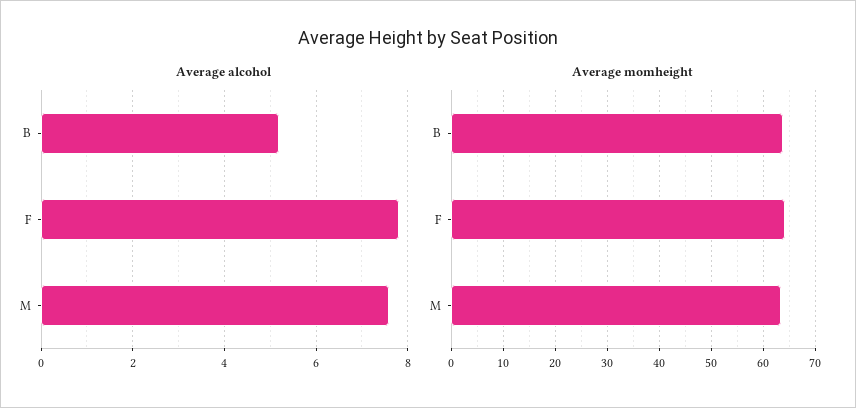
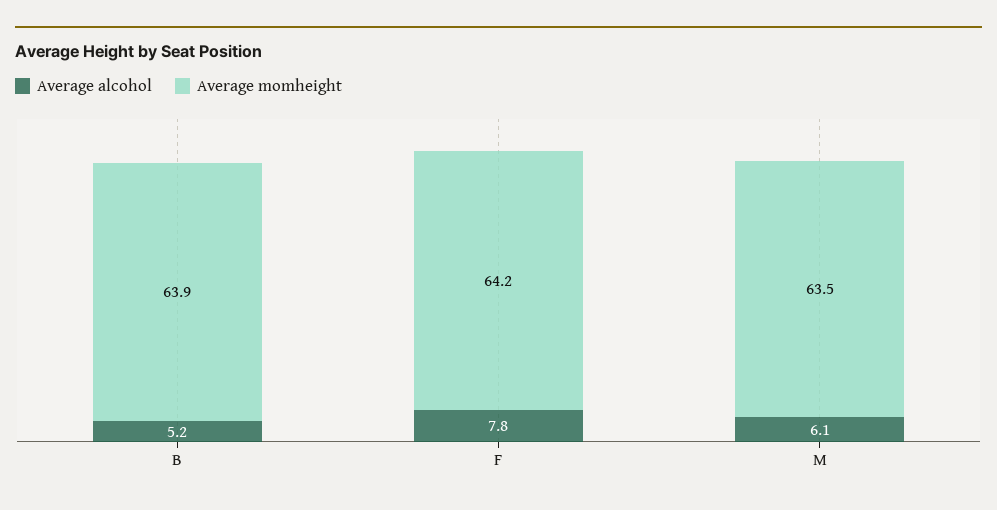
  {
    "Average alcohol": {
      "B": 5.2,
      "F": 7.8,
-     "M": 7.5
+     "M": 6.1
    },
    "Average momheight": {
      "B": 63.9,
      "F": 64.2,
      "M": 63.5
    }
  }

